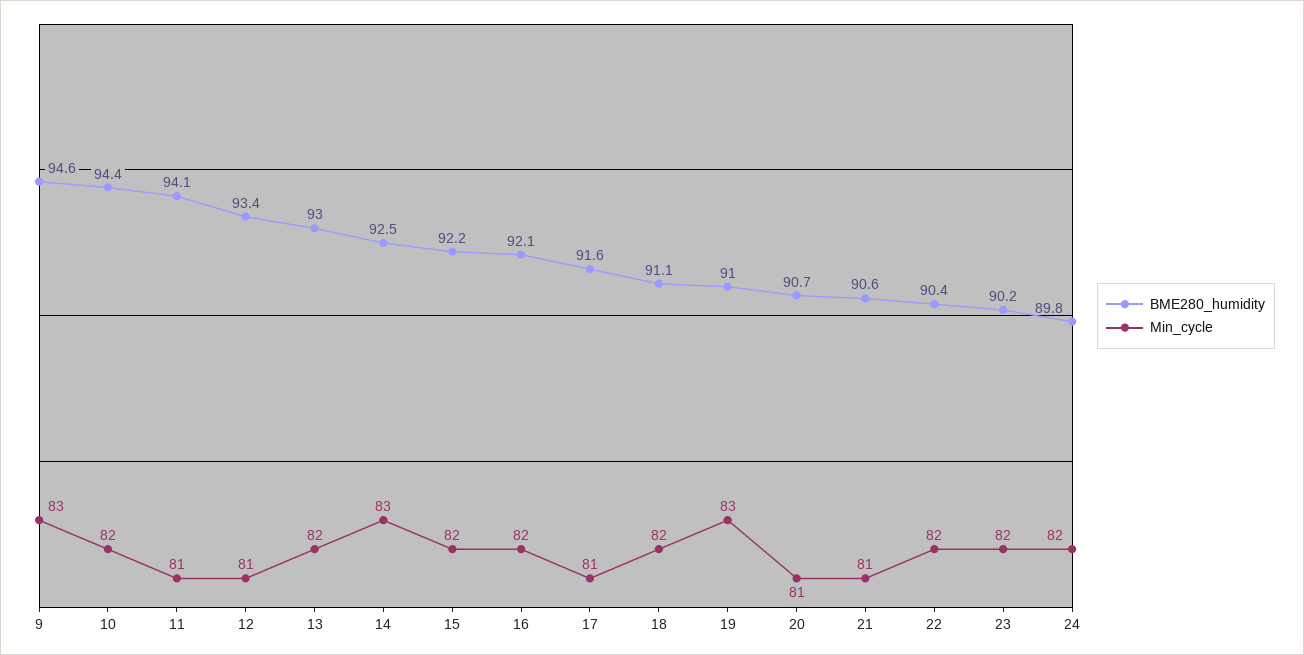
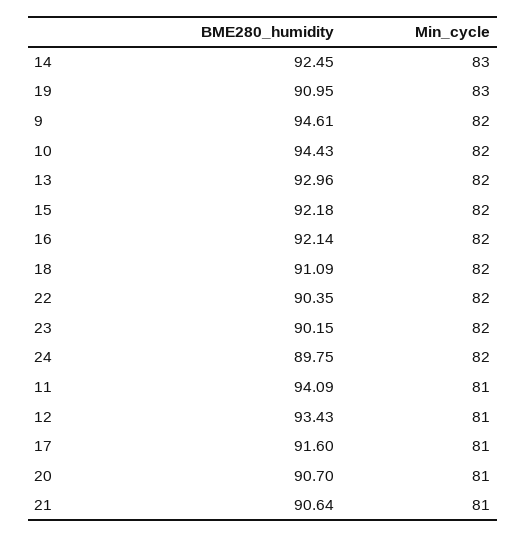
  {
    "BME280_humidity": {
      "9": 94.61,
      "10": 94.43,
      "11": 94.09,
      "12": 93.43,
      "13": 92.96,
      "14": 92.45,
      "15": 92.18,
      "16": 92.14,
      "17": 91.6,
      "18": 91.09,
      "19": 90.95,
      "20": 90.7,
      "21": 90.64,
      "22": 90.35,
      "23": 90.15,
      "24": 89.75
    },
    "Min_cycle": {
-     "9": 83,
+     "9": 82,
      "10": 82,
      "11": 81,
      "12": 81,
      "13": 82,
      "14": 83,
      "15": 82,
      "16": 82,
      "17": 81,
      "18": 82,
      "19": 83,
      "20": 81,
      "21": 81,
      "22": 82,
      "23": 82,
      "24": 82
    }
  }

